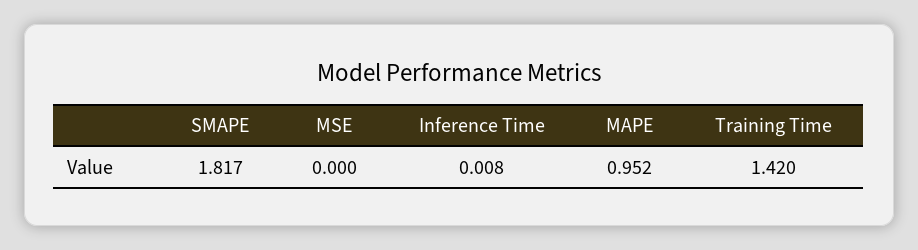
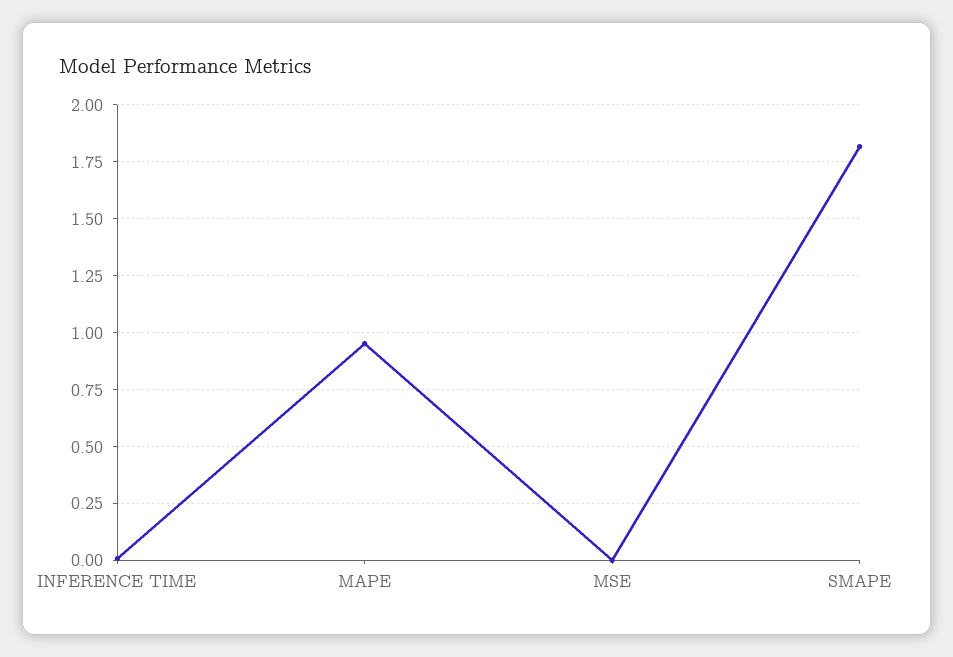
  {
    "SMAPE": 1.817,
    "MSE": 0,
    "Inference Time": 0.008,
-   "MAPE": 0.952,
+   "MAPE": 0.952
-   "Training Time": 1.42
  }

